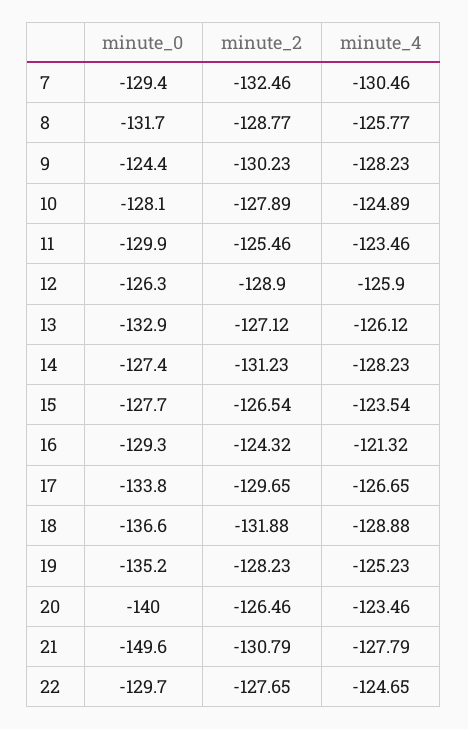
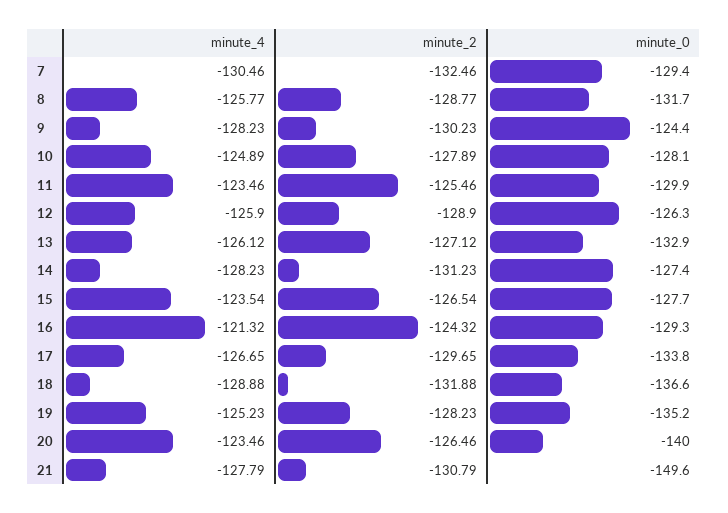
  {
    "minute_0": {
      "7": -129.4,
      "8": -131.7,
      "9": -124.4,
      "10": -128.1,
      "11": -129.9,
      "12": -126.3,
      "13": -132.9,
      "14": -127.4,
      "15": -127.7,
      "16": -129.3,
      "17": -133.8,
      "18": -136.6,
      "19": -135.2,
      "20": -140,
-     "21": -149.6,
+     "21": -149.6
-     "22": -129.7
    },
    "minute_2": {
      "7": -132.46,
      "8": -128.77,
      "9": -130.23,
      "10": -127.89,
      "11": -125.46,
      "12": -128.9,
      "13": -127.12,
      "14": -131.23,
      "15": -126.54,
      "16": -124.32,
      "17": -129.65,
      "18": -131.88,
      "19": -128.23,
      "20": -126.46,
-     "21": -130.79,
+     "21": -130.79
-     "22": -127.65
    },
    "minute_4": {
      "7": -130.46,
      "8": -125.77,
      "9": -128.23,
      "10": -124.89,
      "11": -123.46,
      "12": -125.9,
      "13": -126.12,
      "14": -128.23,
      "15": -123.54,
      "16": -121.32,
      "17": -126.65,
      "18": -128.88,
      "19": -125.23,
      "20": -123.46,
-     "21": -127.79,
+     "21": -127.79
-     "22": -124.65
    }
  }

